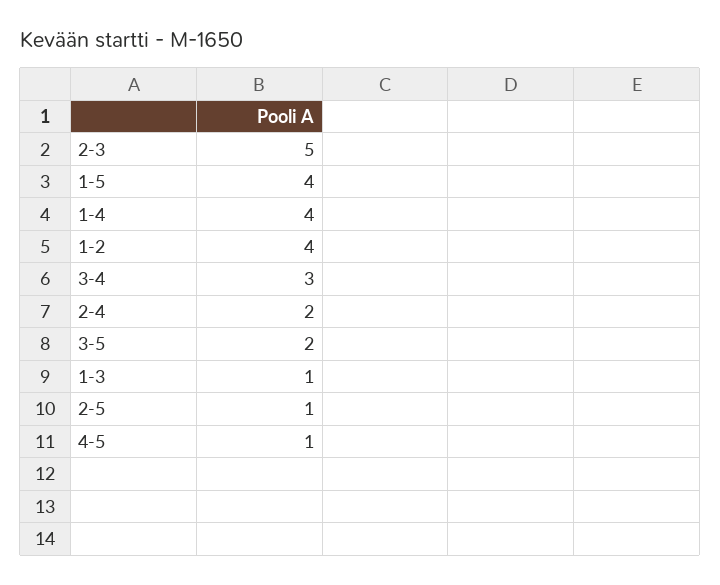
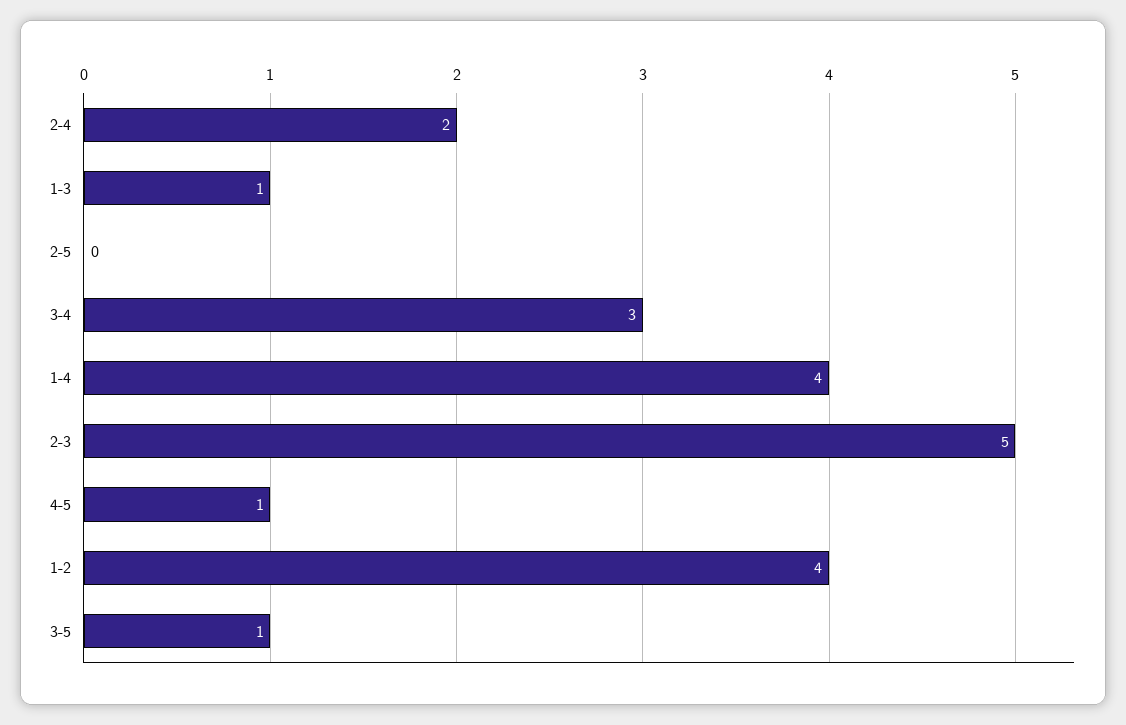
  {
    "2-3": 5,
-   "1-5": 4,
    "1-4": 4,
    "1-2": 4,
    "3-4": 3,
    "2-4": 2,
-   "3-5": 2,
+   "3-5": 1,
    "1-3": 1,
-   "2-5": 1,
+   "2-5": 0,
    "4-5": 1
  }

